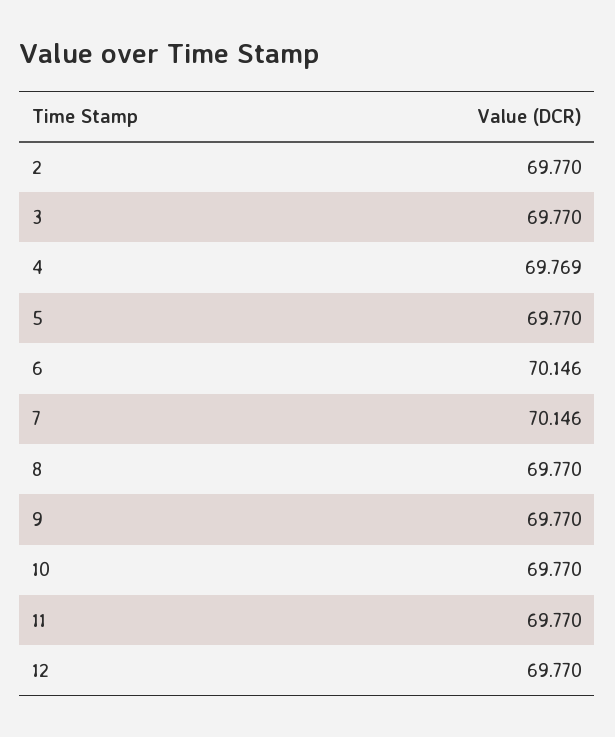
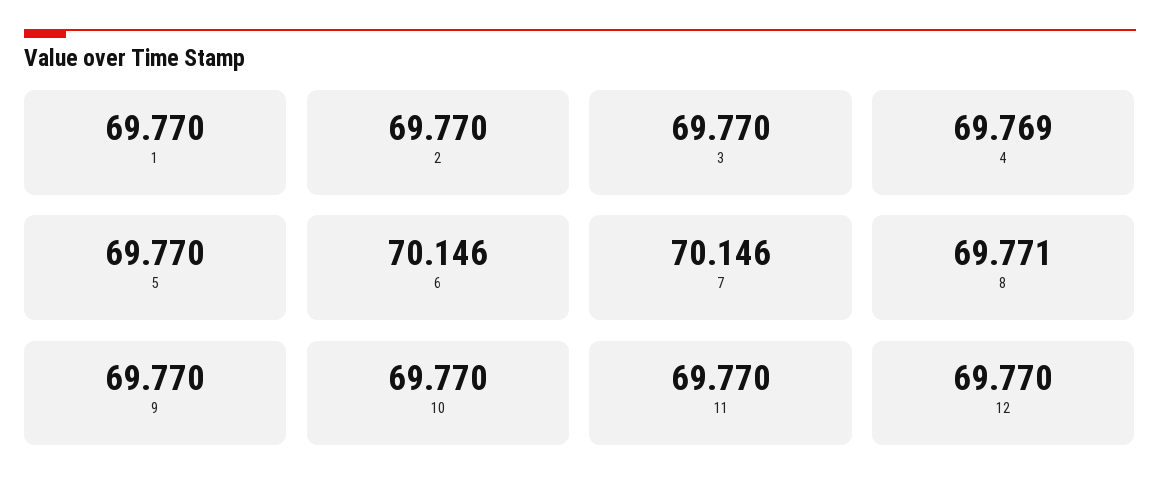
  {
    "2": 69.77,
    "3": 69.77,
    "4": 69.769,
    "5": 69.77,
    "6": 70.146,
    "7": 70.146,
-   "8": 69.77,
+   "8": 69.771,
    "9": 69.77,
    "10": 69.77,
    "11": 69.77,
-   "12": 69.77
+   "12": 69.77,
+   "1": 69.77
  }

